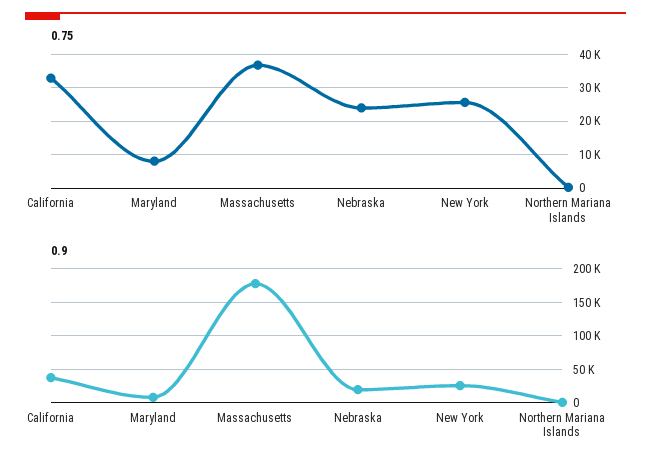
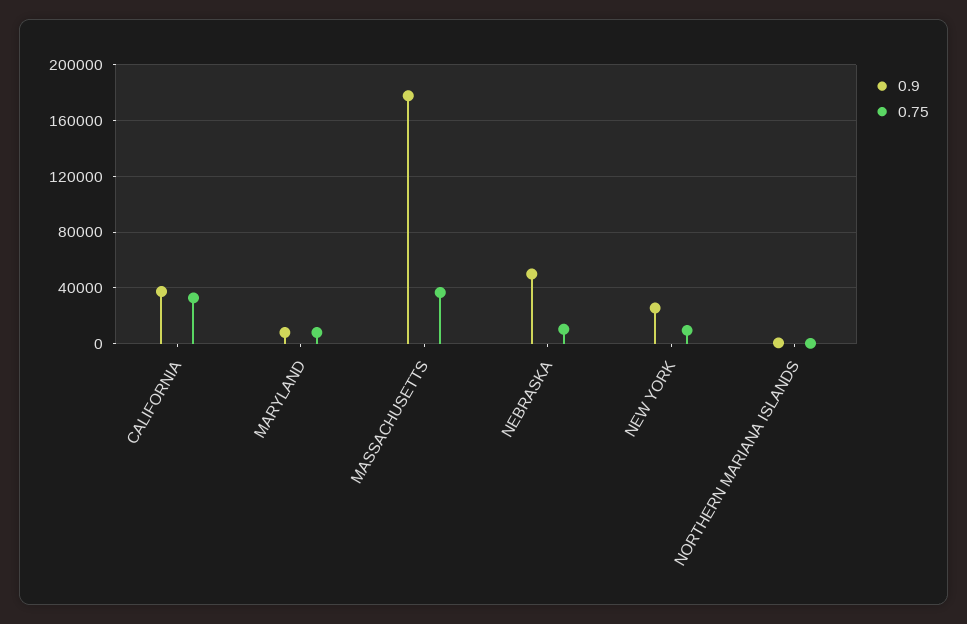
  {
    "0.75": {
      "California": 32000,
      "Maryland": 8000,
      "Massachusetts": 36000,
-     "Nebraska": 24000,
+     "Nebraska": 10000,
-     "New York": 26000,
+     "New York": 10000,
      "Northern Mariana Islands": 0
    },
    "0.9": {
      "California": 35000,
      "Maryland": 10000,
      "Massachusetts": 180000,
-     "Nebraska": 20000,
+     "Nebraska": 50000,
      "New York": 25000,
      "Northern Mariana Islands": 0
    }
  }

